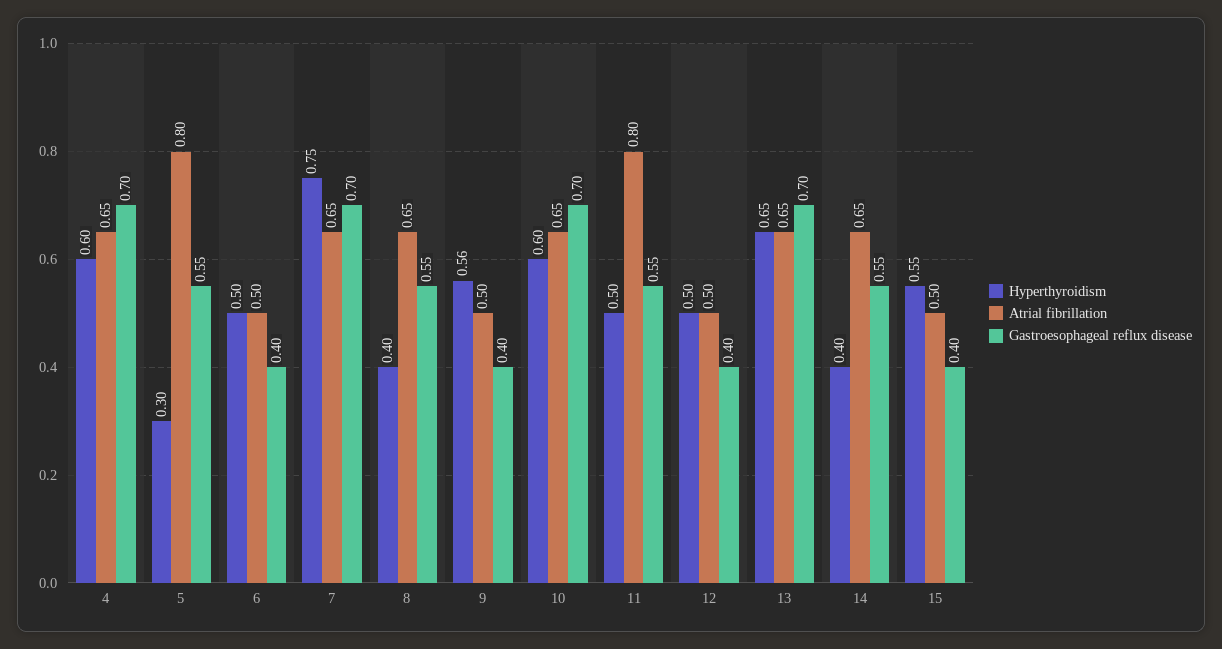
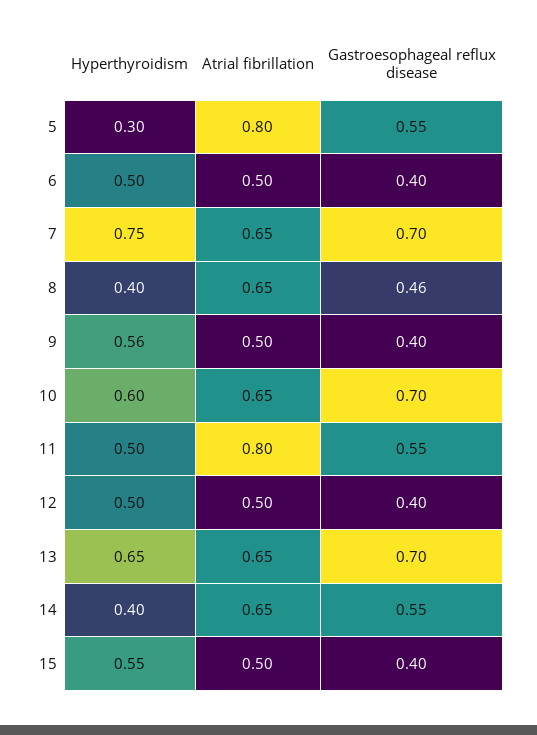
  {
    "Hyperthyroidism": {
-     "4": 0.6,
      "5": 0.3,
      "6": 0.5,
      "7": 0.75,
      "8": 0.4,
      "9": 0.56,
      "10": 0.6,
      "11": 0.5,
      "12": 0.5,
      "13": 0.65,
      "14": 0.4,
      "15": 0.55
    },
    "Atrial fibrillation": {
-     "4": 0.65,
      "5": 0.8,
      "6": 0.5,
      "7": 0.65,
      "8": 0.65,
      "9": 0.5,
      "10": 0.65,
      "11": 0.8,
      "12": 0.5,
      "13": 0.65,
      "14": 0.65,
      "15": 0.5
    },
    "Gastroesophageal reflux disease": {
-     "4": 0.7,
      "5": 0.55,
      "6": 0.4,
      "7": 0.7,
-     "8": 0.55,
+     "8": 0.46,
      "9": 0.4,
      "10": 0.7,
      "11": 0.55,
      "12": 0.4,
      "13": 0.7,
      "14": 0.55,
      "15": 0.4
    }
  }

